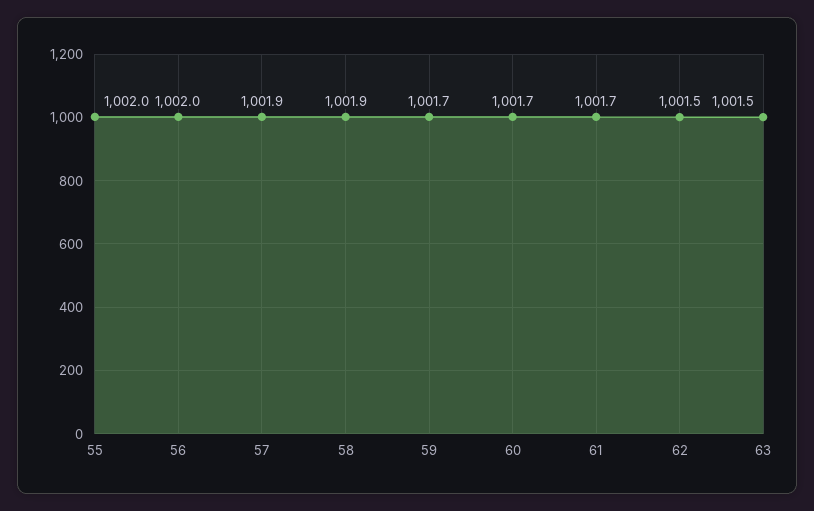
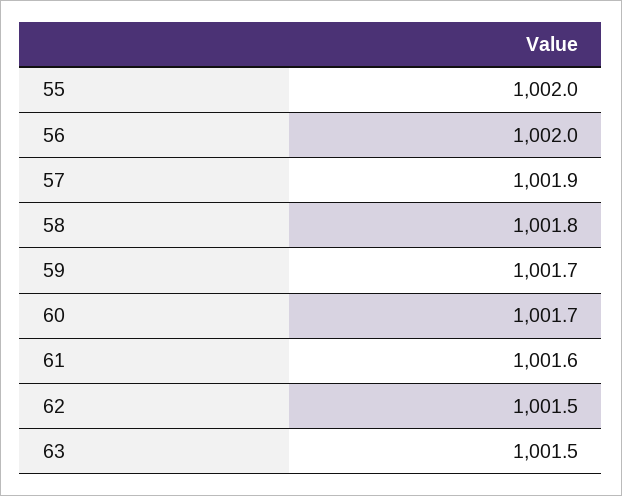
  {
    "55": 1002,
    "56": 1002,
    "57": 1001.9,
-   "58": 1001.9,
+   "58": 1001.8,
    "59": 1001.7,
    "60": 1001.7,
-   "61": 1001.7,
+   "61": 1001.6,
    "62": 1001.5,
    "63": 1001.5
  }

